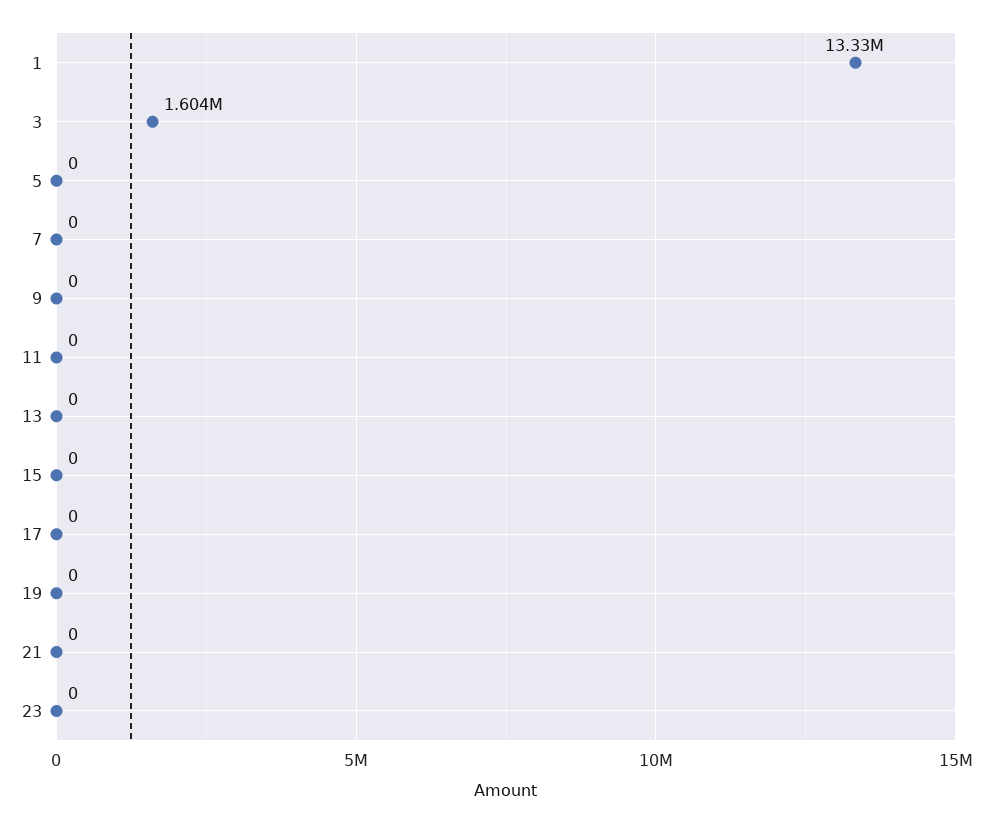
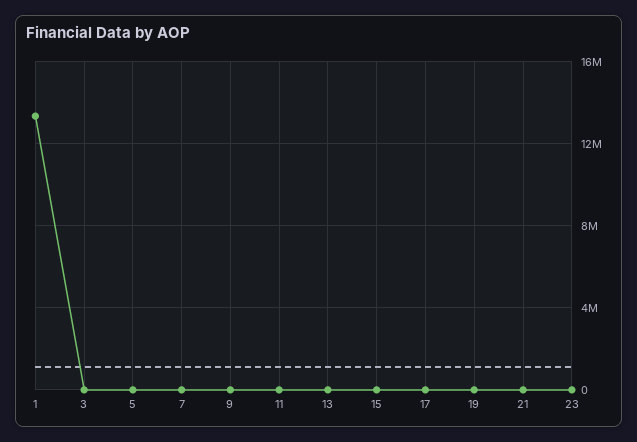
  {
    "1": 13330000,
-   "3": 1604000,
+   "3": 0,
    "5": 0,
    "7": 0,
    "9": 0,
    "11": 0,
    "13": 0,
    "15": 0,
    "17": 0,
    "19": 0,
    "21": 0,
    "23": 0
  }

